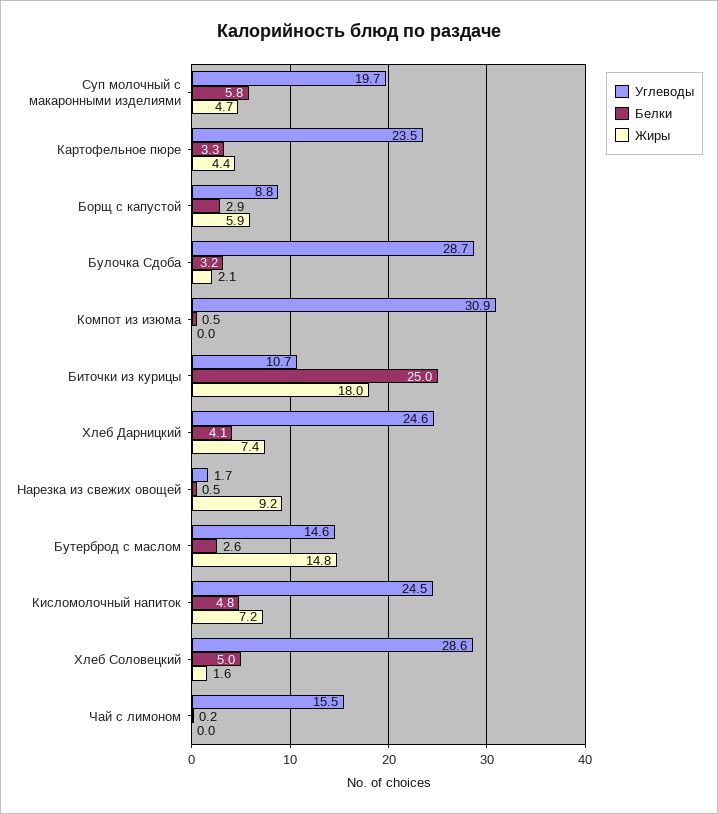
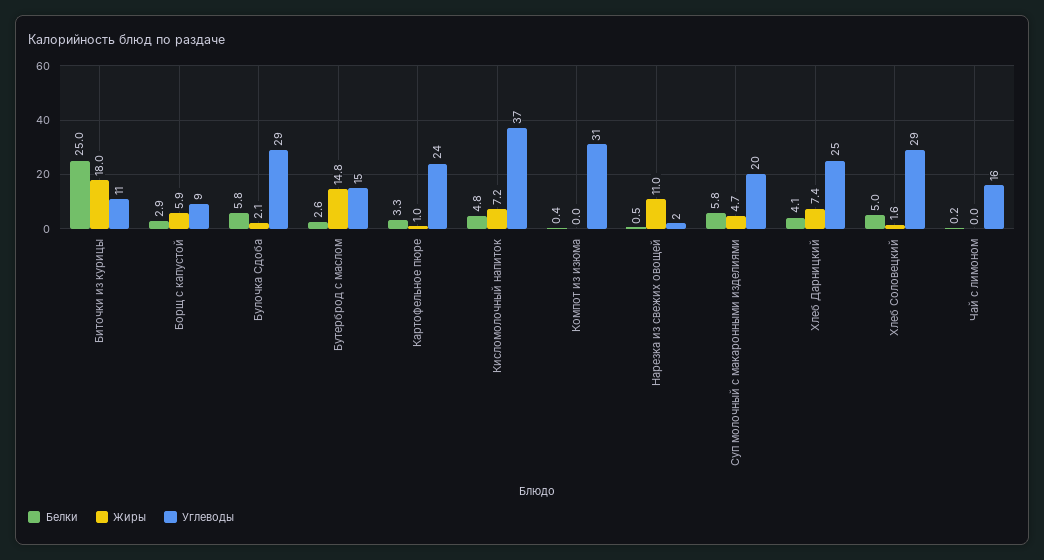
  {
    "Углеводы": {
      "Суп молочный с макаронными изделиями": 19.7,
      "Картофельное пюре": 23.5,
      "Борщ с капустой": 8.8,
      "Булочка Сдоба": 28.7,
      "Компот из изюма": 30.9,
      "Биточки из курицы": 10.7,
      "Хлеб Дарницкий": 24.6,
      "Нарезка из свежих овощей": 1.7,
      "Бутерброд с маслом": 14.6,
-     "Кисломолочный напиток": 24.5,
+     "Кисломолочный напиток": 37,
      "Хлеб Соловецкий": 28.6,
      "Чай с лимоном": 15.5
    },
    "Белки": {
      "Суп молочный с макаронными изделиями": 5.8,
      "Картофельное пюре": 3.3,
      "Борщ с капустой": 2.9,
-     "Булочка Сдоба": 3.2,
+     "Булочка Сдоба": 5.8,
-     "Компот из изюма": 0.5,
+     "Компот из изюма": 0.4,
      "Биточки из курицы": 25,
      "Хлеб Дарницкий": 4.1,
      "Нарезка из свежих овощей": 0.5,
      "Бутерброд с маслом": 2.6,
      "Кисломолочный напиток": 4.8,
      "Хлеб Соловецкий": 5,
      "Чай с лимоном": 0.2
    },
    "Жиры": {
      "Суп молочный с макаронными изделиями": 4.7,
-     "Картофельное пюре": 4.4,
+     "Картофельное пюре": 1,
      "Борщ с капустой": 5.9,
      "Булочка Сдоба": 2.1,
      "Компот из изюма": 0,
      "Биточки из курицы": 18,
      "Хлеб Дарницкий": 7.4,
-     "Нарезка из свежих овощей": 9.2,
+     "Нарезка из свежих овощей": 11,
      "Бутерброд с маслом": 14.8,
      "Кисломолочный напиток": 7.2,
      "Хлеб Соловецкий": 1.6,
      "Чай с лимоном": 0
    }
  }

